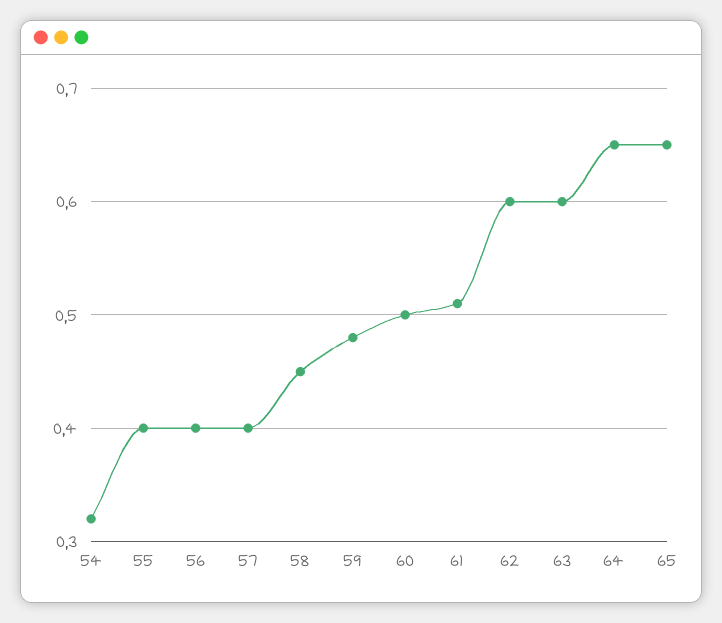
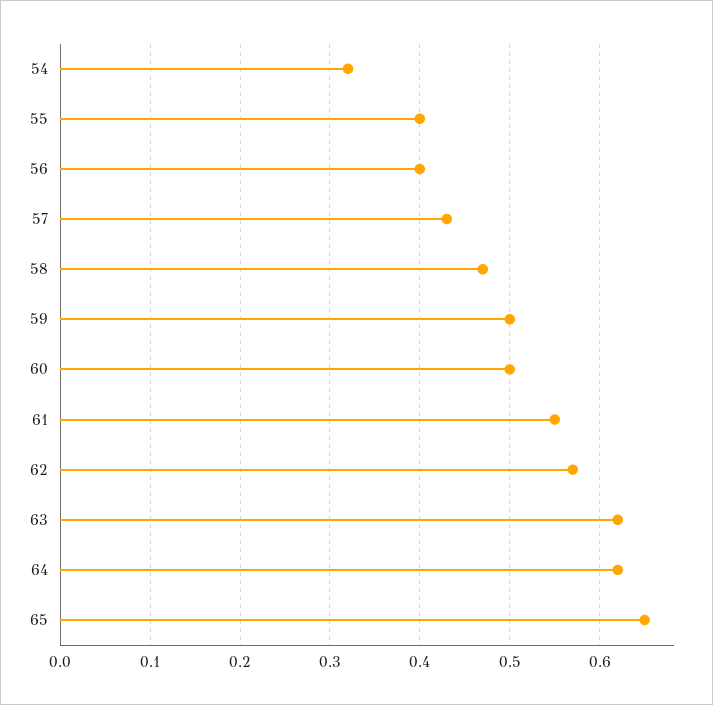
  {
    "54": 0.32,
    "55": 0.4,
    "56": 0.4,
-   "57": 0.4,
+   "57": 0.43,
-   "58": 0.45,
+   "58": 0.47,
-   "59": 0.48,
+   "59": 0.5,
    "60": 0.5,
-   "61": 0.51,
+   "61": 0.55,
-   "62": 0.6,
+   "62": 0.57,
-   "63": 0.6,
+   "63": 0.62,
-   "64": 0.65,
+   "64": 0.62,
    "65": 0.65
  }

